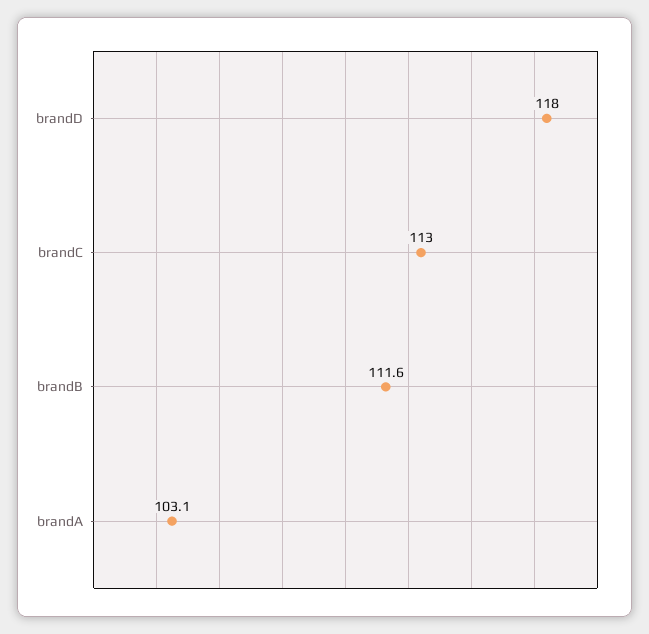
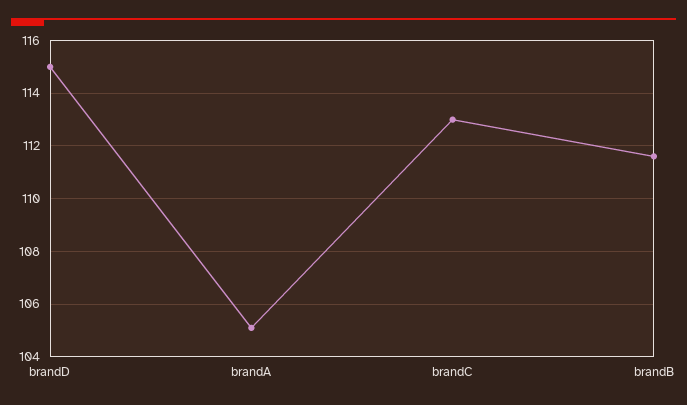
  {
-   "brandD": 118,
+   "brandD": 115,
    "brandC": 113,
    "brandB": 111.6,
-   "brandA": 103.1
+   "brandA": 105
  }

